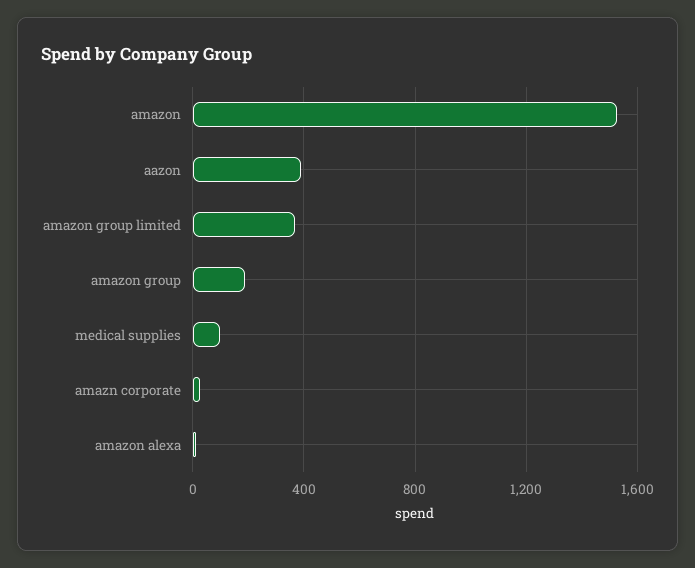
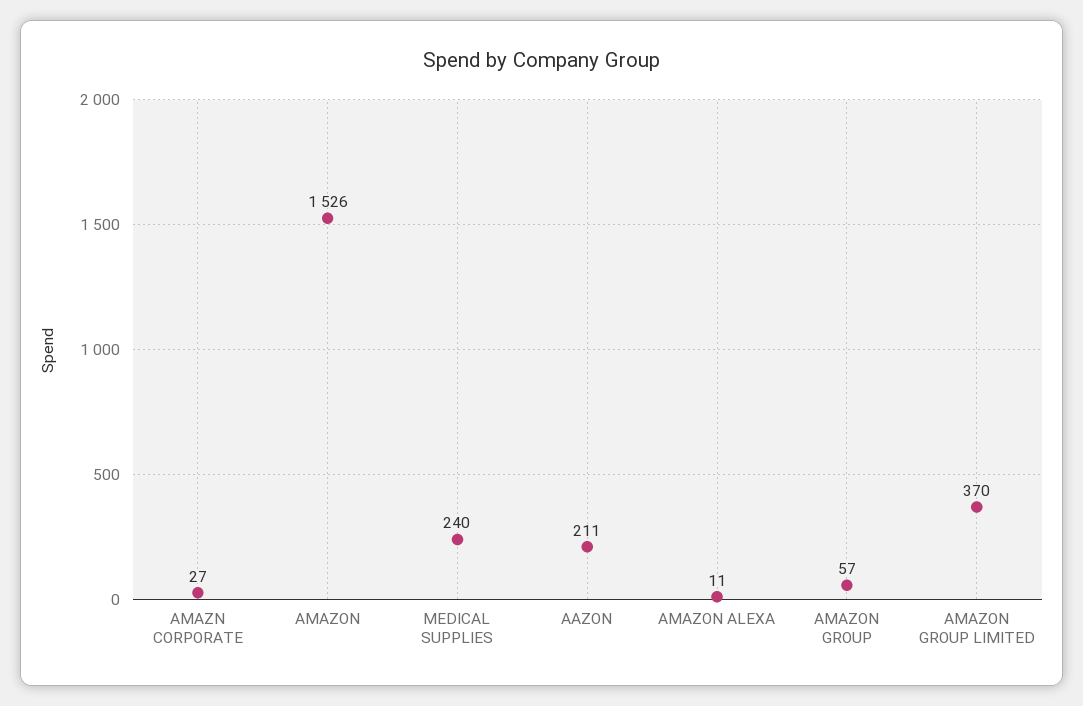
  {
    "amazon": 1526,
-   "aazon": 400,
+   "aazon": 211,
    "amazon group limited": 370,
-   "amazon group": 200,
+   "amazon group": 57,
-   "medical supplies": 100,
+   "medical supplies": 240,
    "amazn corporate": 27,
    "amazon alexa": 11
  }

